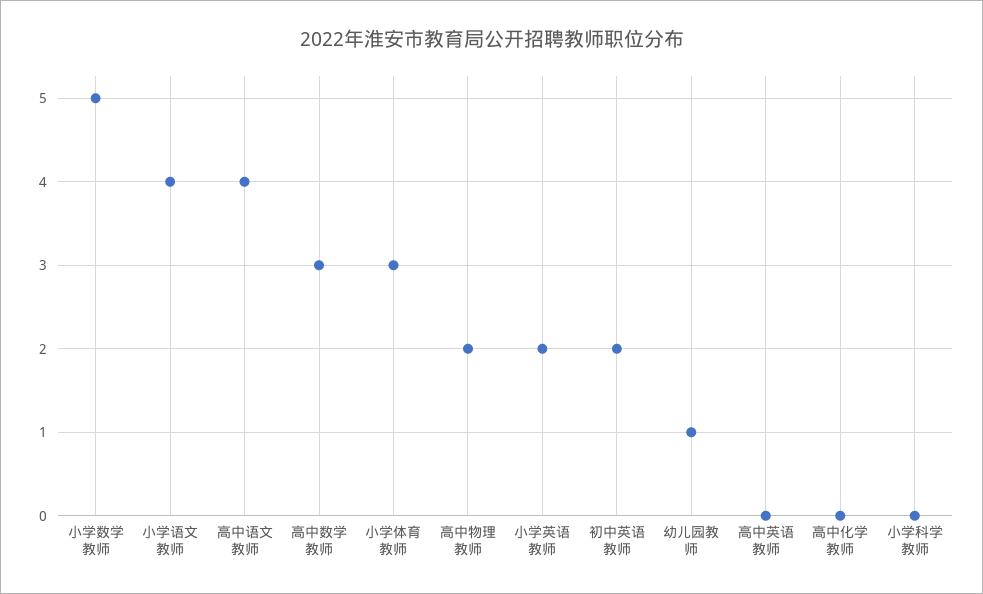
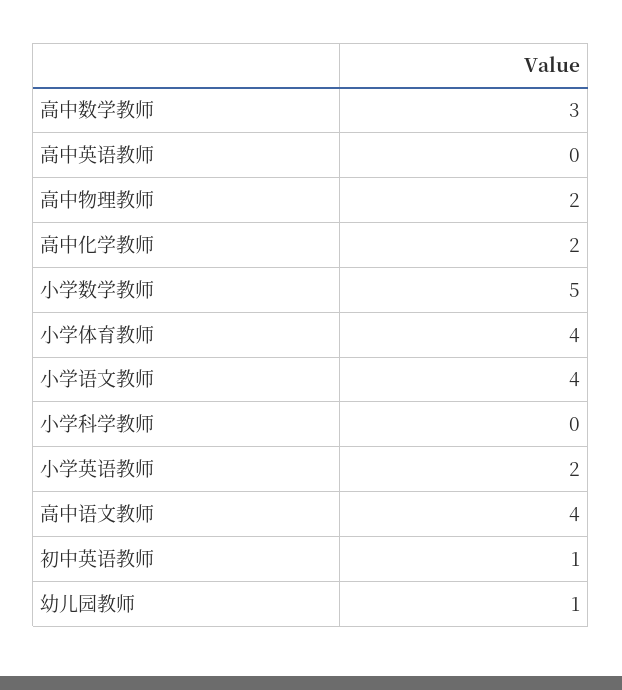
  {
    "小学数学教师": 5,
    "小学语文教师": 4,
    "高中语文教师": 4,
    "高中数学教师": 3,
-   "小学体育教师": 3,
+   "小学体育教师": 4,
    "高中物理教师": 2,
    "小学英语教师": 2,
-   "初中英语教师": 2,
+   "初中英语教师": 1,
    "幼儿园教师": 1,
    "高中英语教师": 0,
-   "高中化学教师": 0,
+   "高中化学教师": 2,
    "小学科学教师": 0
  }

